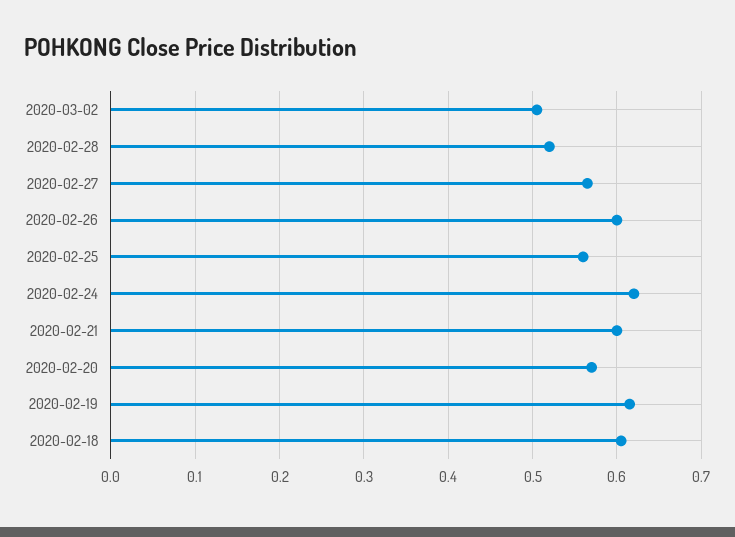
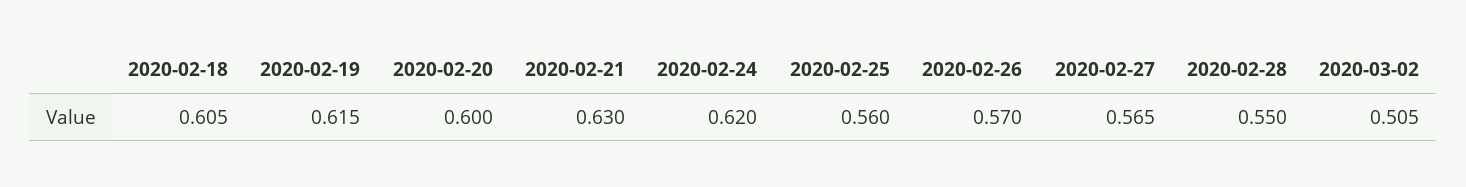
  {
    "2020-03-02": 0.505,
-   "2020-02-28": 0.52,
+   "2020-02-28": 0.55,
    "2020-02-27": 0.565,
-   "2020-02-26": 0.6,
+   "2020-02-26": 0.57,
    "2020-02-25": 0.56,
    "2020-02-24": 0.62,
-   "2020-02-21": 0.6,
+   "2020-02-21": 0.63,
-   "2020-02-20": 0.57,
+   "2020-02-20": 0.6,
    "2020-02-19": 0.615,
    "2020-02-18": 0.605
  }

